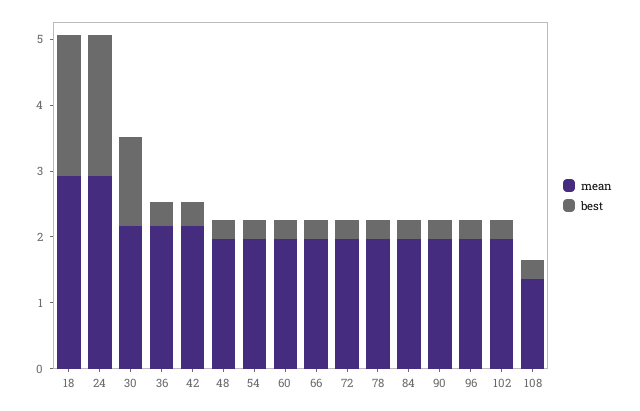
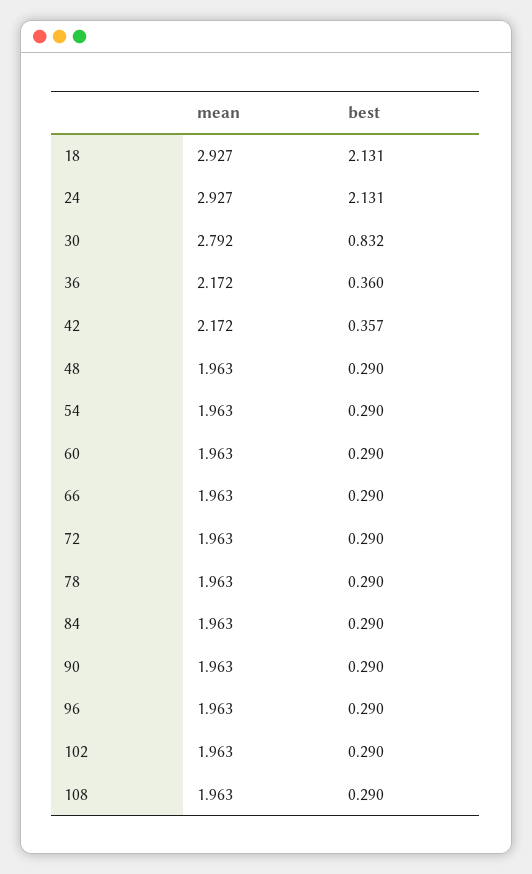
  {
    "mean": {
      "18": 2.927,
      "24": 2.927,
-     "30": 2.2,
+     "30": 2.792,
      "36": 2.172,
      "42": 2.172,
      "48": 1.963,
      "54": 1.963,
      "60": 1.963,
      "66": 1.963,
      "72": 1.963,
      "78": 1.963,
      "84": 1.963,
      "90": 1.963,
      "96": 1.963,
      "102": 1.963,
-     "108": 1.4
+     "108": 1.963
    },
    "best": {
      "18": 2.131,
      "24": 2.131,
-     "30": 1.4,
+     "30": 0.832,
      "36": 0.36,
      "42": 0.357,
      "48": 0.29,
      "54": 0.29,
      "60": 0.29,
      "66": 0.29,
      "72": 0.29,
      "78": 0.29,
      "84": 0.29,
      "90": 0.29,
      "96": 0.29,
      "102": 0.29,
      "108": 0.29
    }
  }

